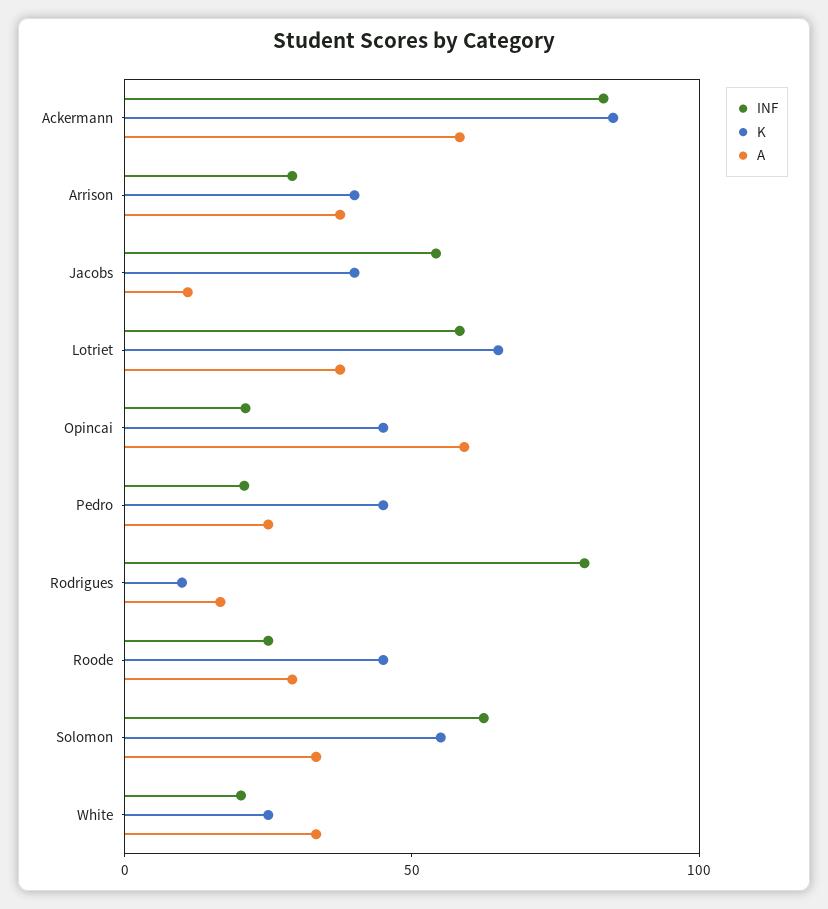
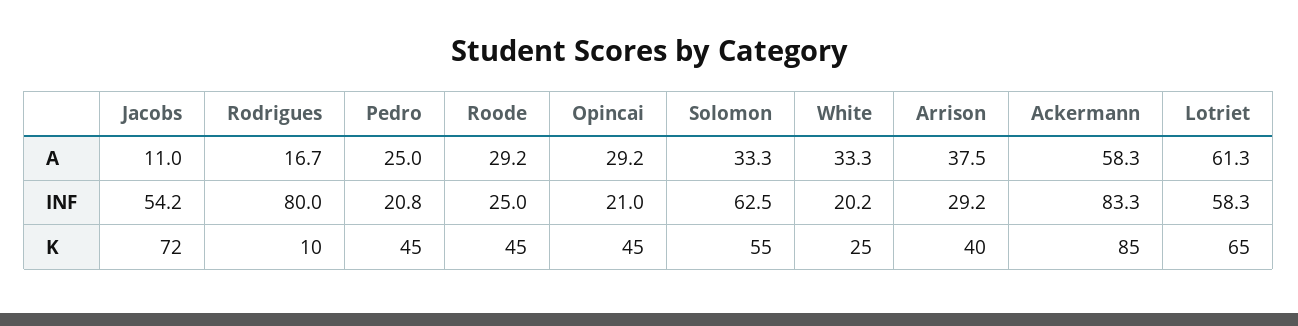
  {
    "INF": {
      "Ackermann": 83.3,
      "Arrison": 29.2,
      "Jacobs": 54.2,
      "Lotriet": 58.3,
      "Opincai": 21,
      "Pedro": 20.8,
      "Rodrigues": 80,
      "Roode": 25,
      "Solomon": 62.5,
      "White": 20.2
    },
    "K": {
      "Ackermann": 85,
      "Arrison": 40,
-     "Jacobs": 40,
+     "Jacobs": 72,
      "Lotriet": 65,
      "Opincai": 45,
      "Pedro": 45,
      "Rodrigues": 10,
      "Roode": 45,
      "Solomon": 55,
      "White": 25
    },
    "A": {
      "Ackermann": 58.3,
      "Arrison": 37.5,
      "Jacobs": 11,
-     "Lotriet": 40,
+     "Lotriet": 61.3,
-     "Opincai": 60,
+     "Opincai": 29.2,
      "Pedro": 25,
      "Rodrigues": 16.7,
      "Roode": 29.2,
      "Solomon": 33.3,
      "White": 33.3
    }
  }

